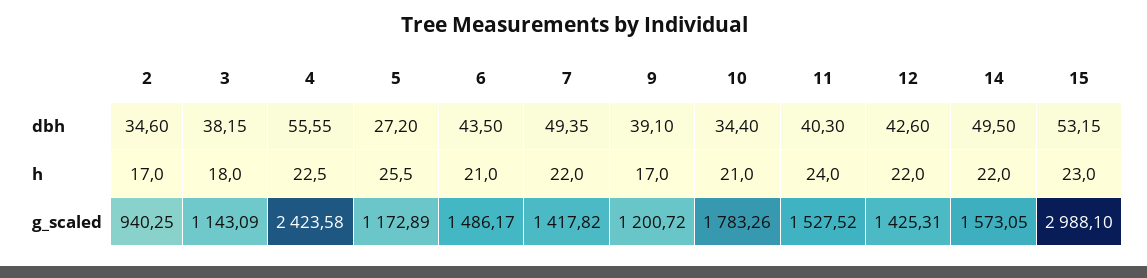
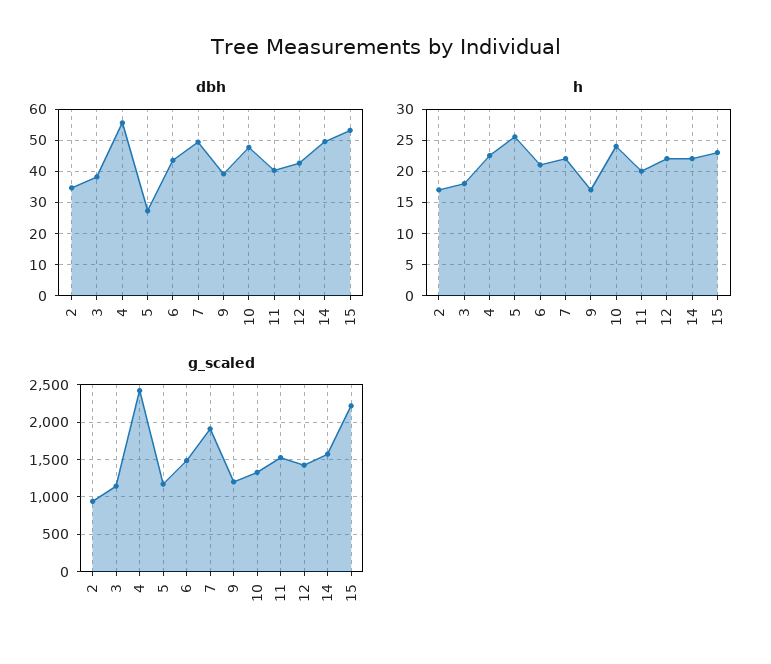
  {
    "dbh": {
      "2": 34.6,
      "3": 38.15,
      "4": 55.55,
      "5": 27.2,
      "6": 43.5,
      "7": 49.35,
      "9": 39.1,
-     "10": 34.4,
+     "10": 48,
      "11": 40.3,
      "12": 42.6,
      "14": 49.5,
      "15": 53.15
    },
    "h": {
      "2": 17,
      "3": 18,
      "4": 22.5,
      "5": 25.5,
      "6": 21,
      "7": 22,
      "9": 17,
-     "10": 21,
+     "10": 24,
-     "11": 24,
+     "11": 20,
      "12": 22,
      "14": 22,
      "15": 23
    },
    "g_scaled": {
      "2": 940.25,
      "3": 1143.09,
      "4": 2423.58,
      "5": 1172.89,
      "6": 1486.17,
-     "7": 1417.82,
+     "7": 1900,
      "9": 1200.72,
-     "10": 1783.26,
+     "10": 1300,
      "11": 1527.52,
      "12": 1425.31,
      "14": 1573.05,
-     "15": 2988.1
+     "15": 2200
    }
  }

